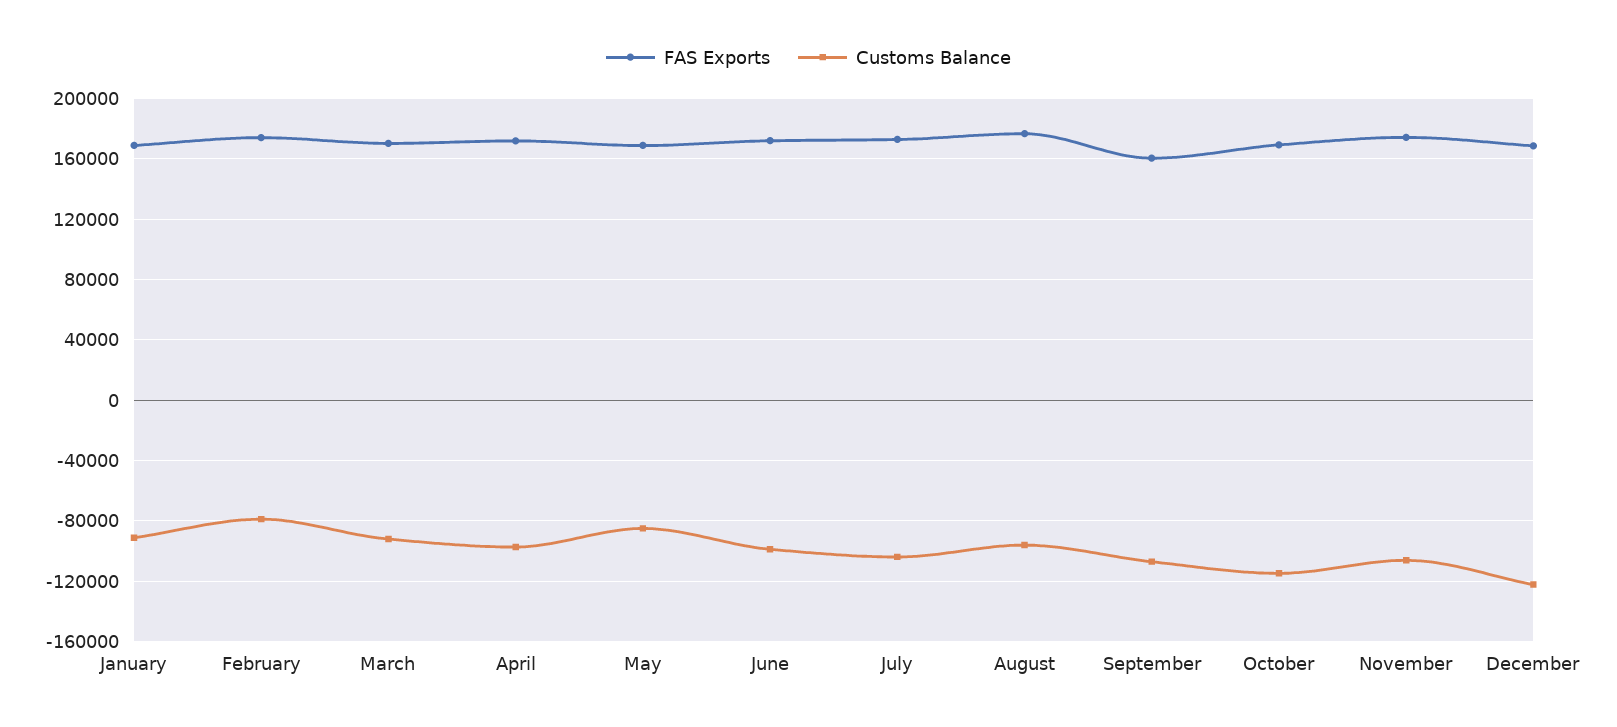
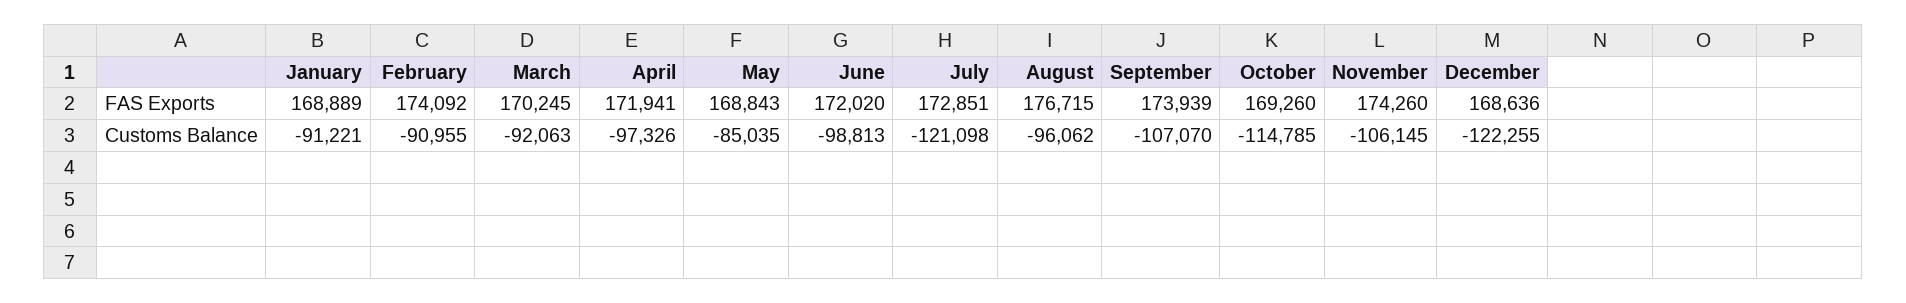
  {
    "FAS Exports": {
      "January": 168889,
      "February": 174092,
      "March": 170245,
      "April": 171941,
      "May": 168843,
      "June": 172020,
      "July": 172851,
      "August": 176715,
-     "September": 160000,
+     "September": 173939,
      "October": 169260,
      "November": 174260,
      "December": 168636
    },
    "Customs Balance": {
      "January": -91221,
-     "February": -80000,
+     "February": -90955,
      "March": -92063,
      "April": -97326,
      "May": -85035,
      "June": -98813,
-     "July": -105000,
+     "July": -121098,
      "August": -96062,
      "September": -107070,
      "October": -114785,
      "November": -106145,
      "December": -122255
    }
  }

